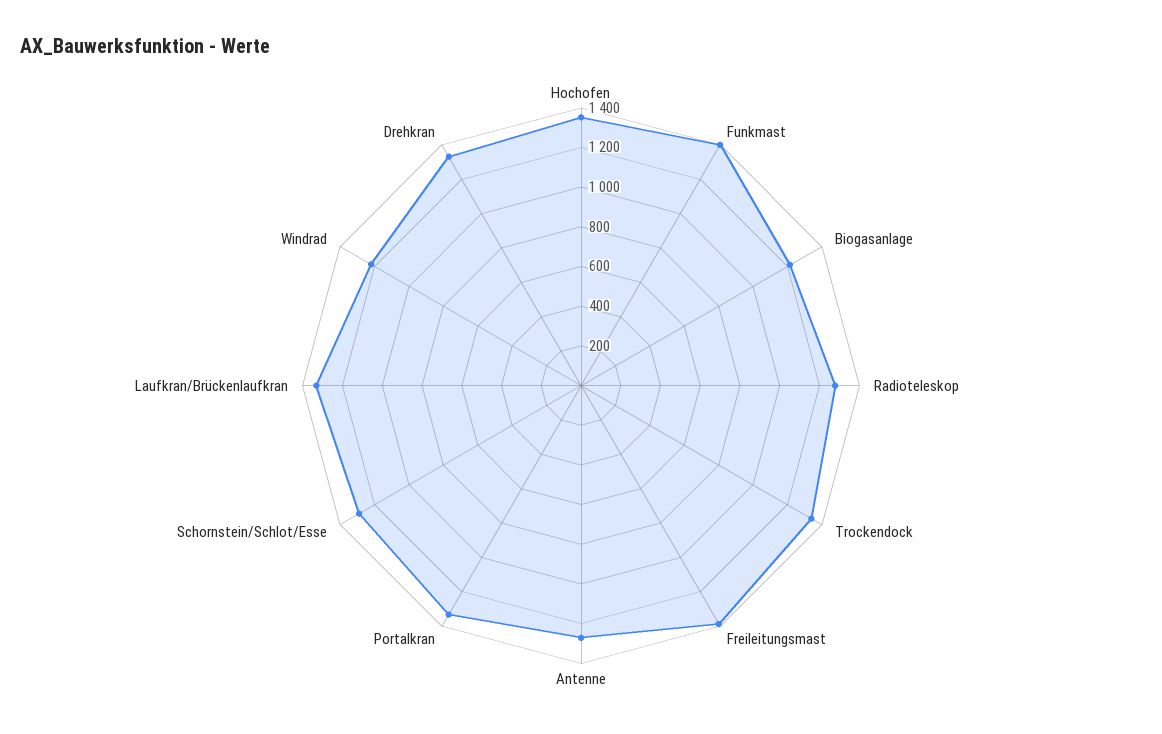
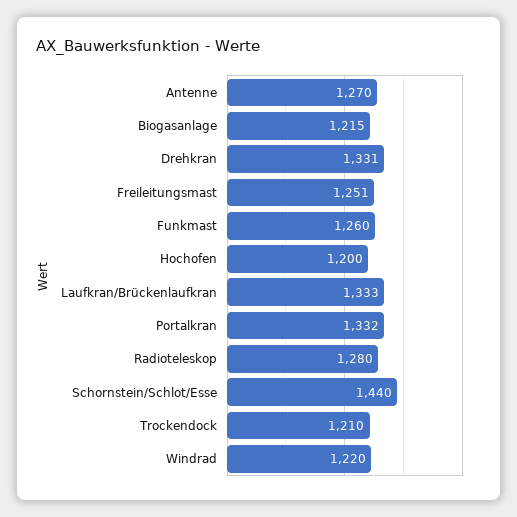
  {
-   "Hochofen": 1350,
+   "Hochofen": 1200,
-   "Funkmast": 1400,
+   "Funkmast": 1260,
    "Biogasanlage": 1215,
    "Radioteleskop": 1280,
-   "Trockendock": 1350,
+   "Trockendock": 1210,
-   "Freileitungsmast": 1400,
+   "Freileitungsmast": 1251,
    "Antenne": 1270,
    "Portalkran": 1332,
-   "Schornstein/Schlot/Esse": 1300,
+   "Schornstein/Schlot/Esse": 1440,
    "Laufkran/Brückenlaufkran": 1333,
    "Windrad": 1220,
    "Drehkran": 1331
  }

